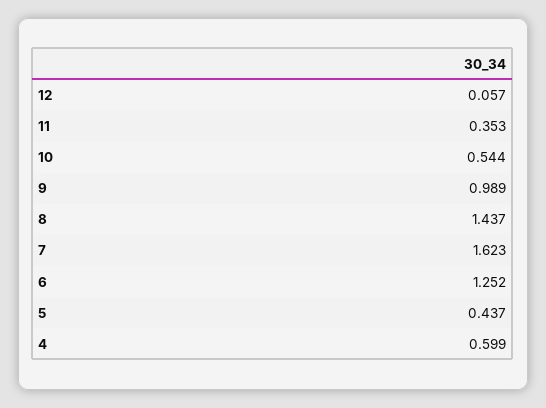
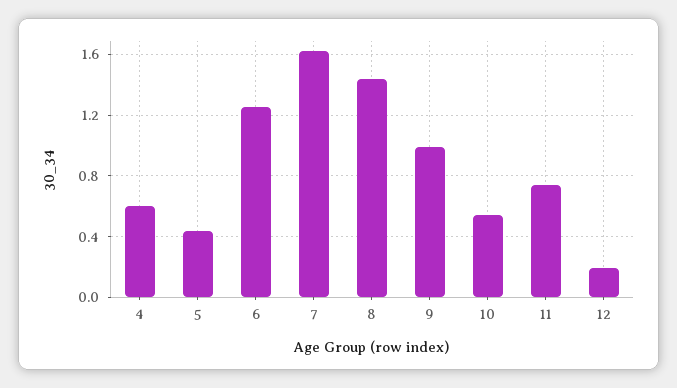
  {
-   "12": 0.057,
+   "12": 0.2,
-   "11": 0.353,
+   "11": 0.75,
    "10": 0.544,
    "9": 0.989,
    "8": 1.437,
    "7": 1.623,
    "6": 1.252,
    "5": 0.437,
    "4": 0.599
  }

